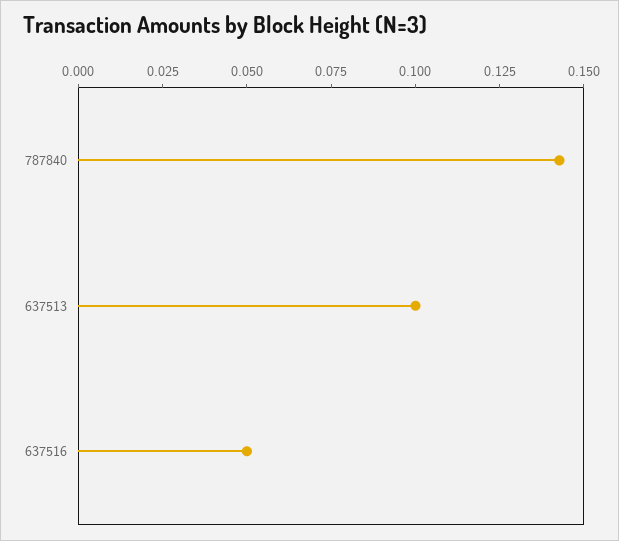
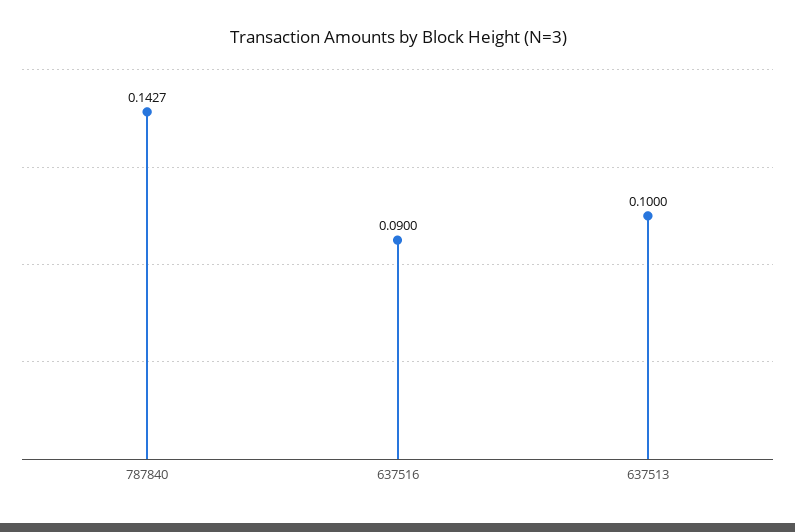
  {
    "787840": 0.1427,
    "637513": 0.1,
-   "637516": 0.05
+   "637516": 0.09
  }

